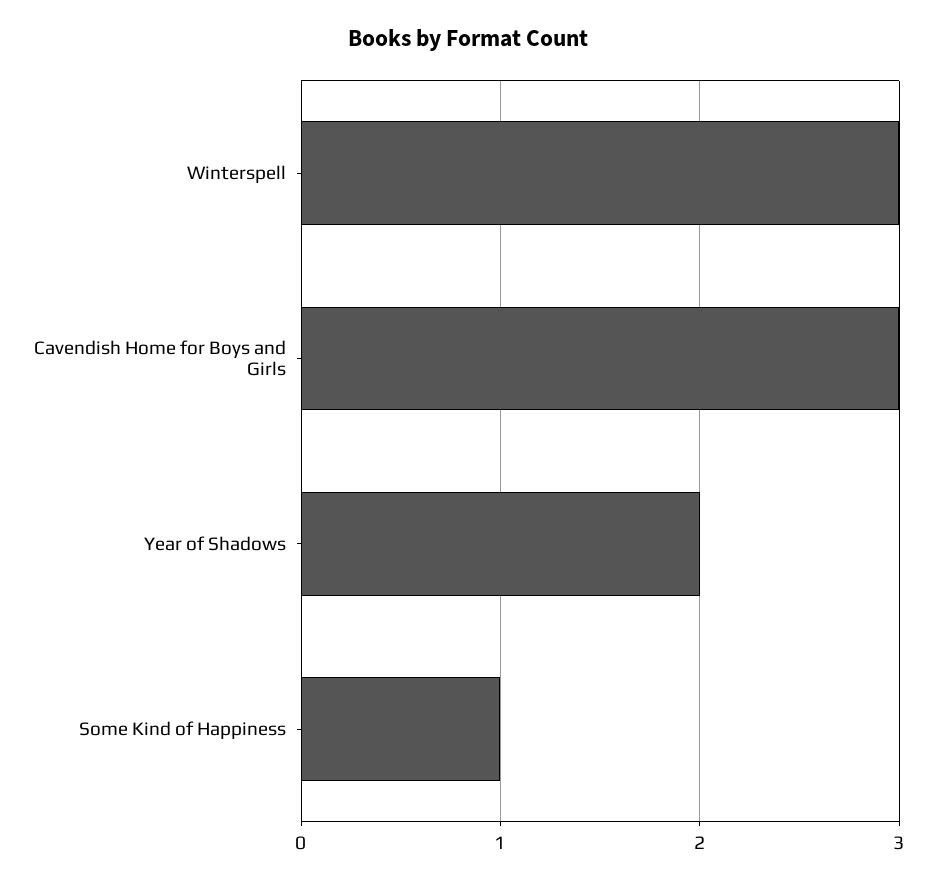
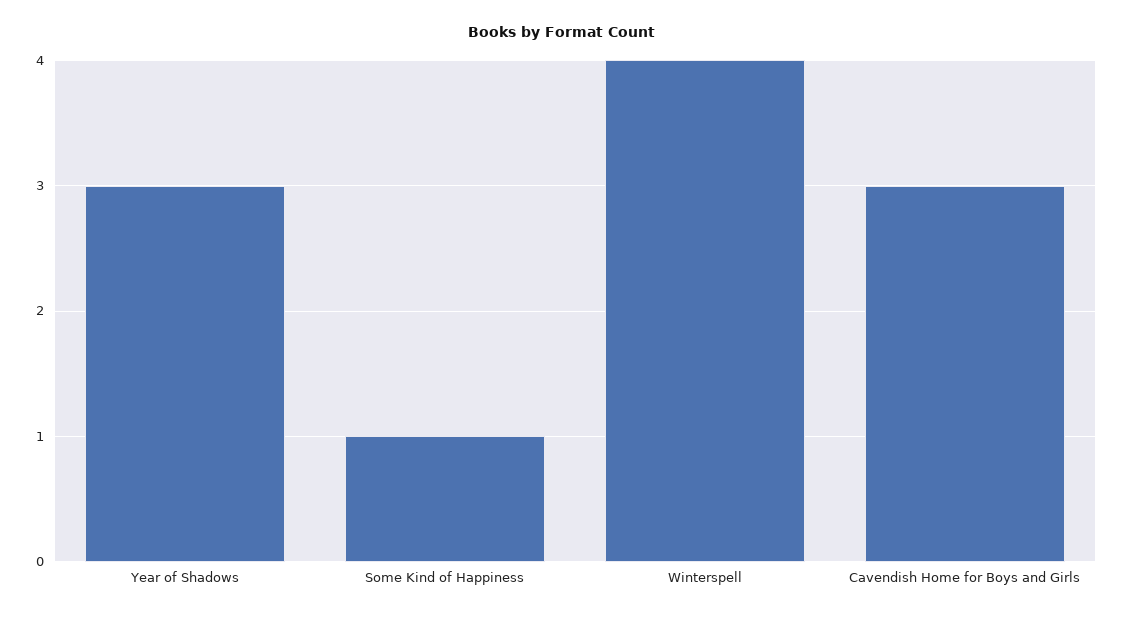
  {
-   "Winterspell": 3,
+   "Winterspell": 4,
    "Cavendish Home for Boys and Girls": 3,
-   "Year of Shadows": 2,
+   "Year of Shadows": 3,
    "Some Kind of Happiness": 1
  }

